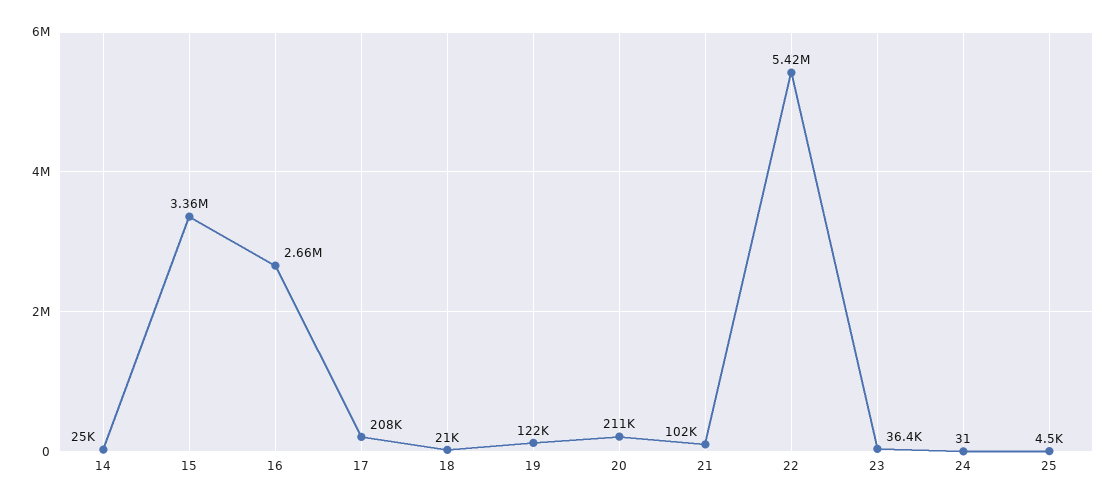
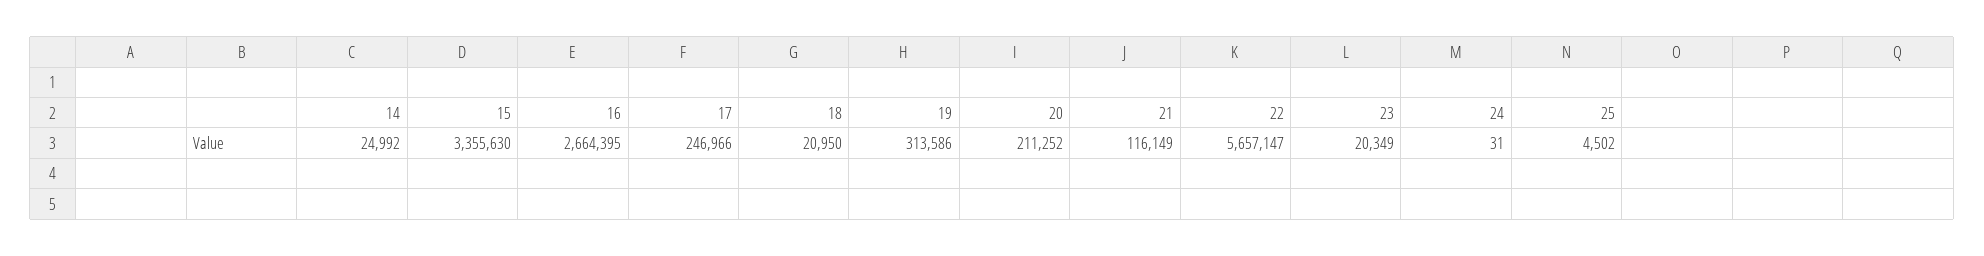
  {
    "14": 24992,
    "15": 3355630,
    "16": 2664395,
-   "17": 208000,
+   "17": 246966,
    "18": 20950,
-   "19": 122000,
+   "19": 313586,
    "20": 211252,
-   "21": 102000,
+   "21": 116149,
-   "22": 5420000,
+   "22": 5657147,
-   "23": 36400,
+   "23": 20349,
    "24": 31,
    "25": 4502
  }

